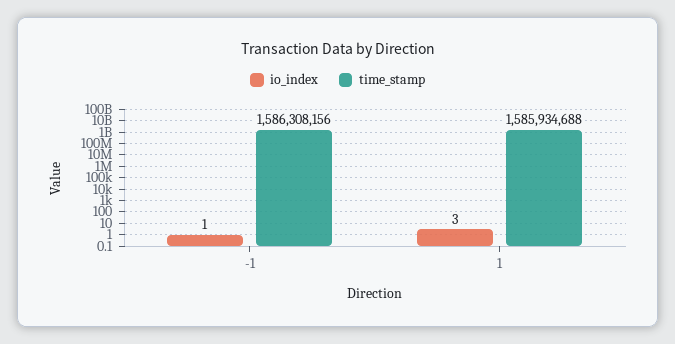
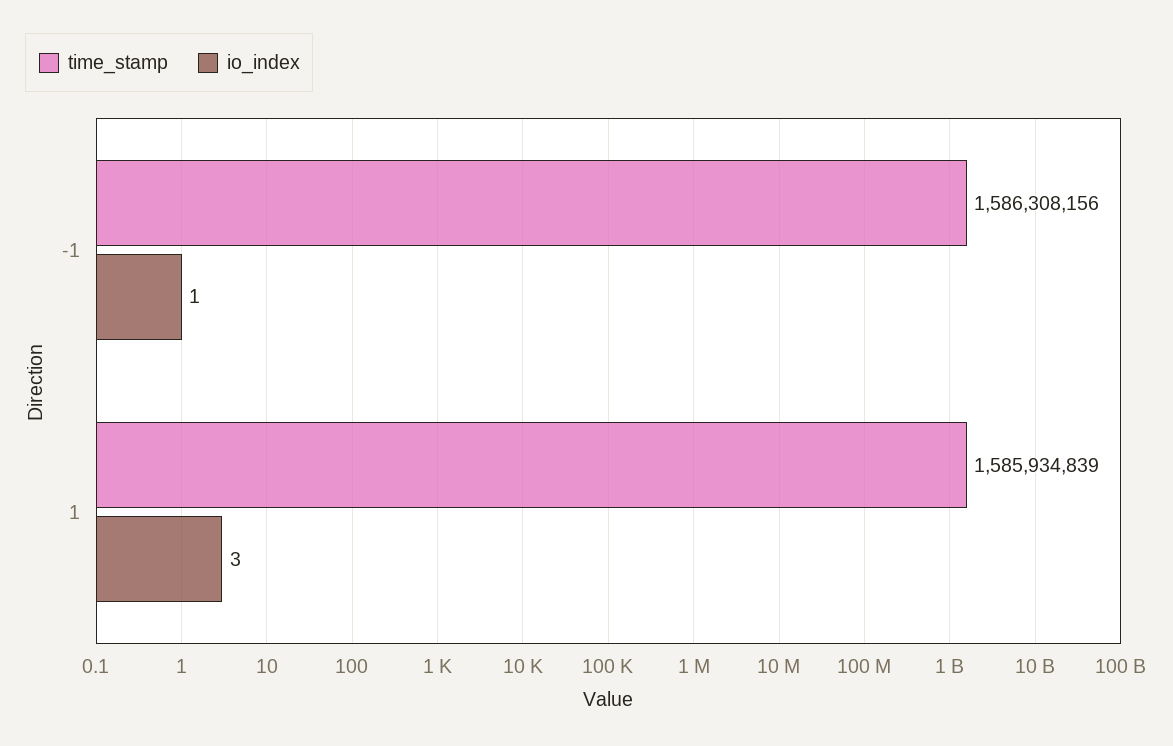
  {
    "io_index": {
      "-1": 1,
      "1": 3
    },
    "time_stamp": {
      "-1": 1586308156,
-     "1": 1585934688
+     "1": 1585934839
    }
  }

